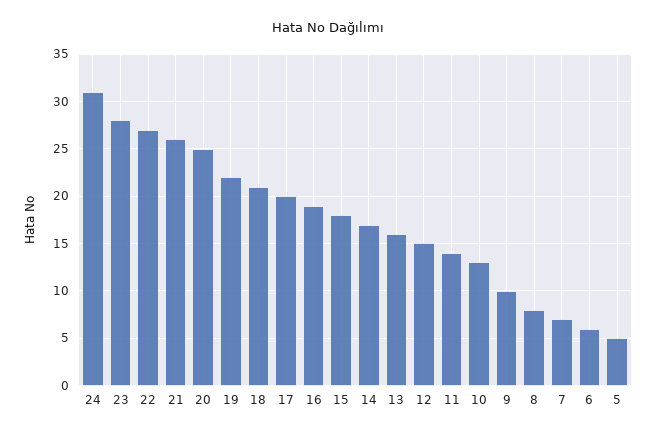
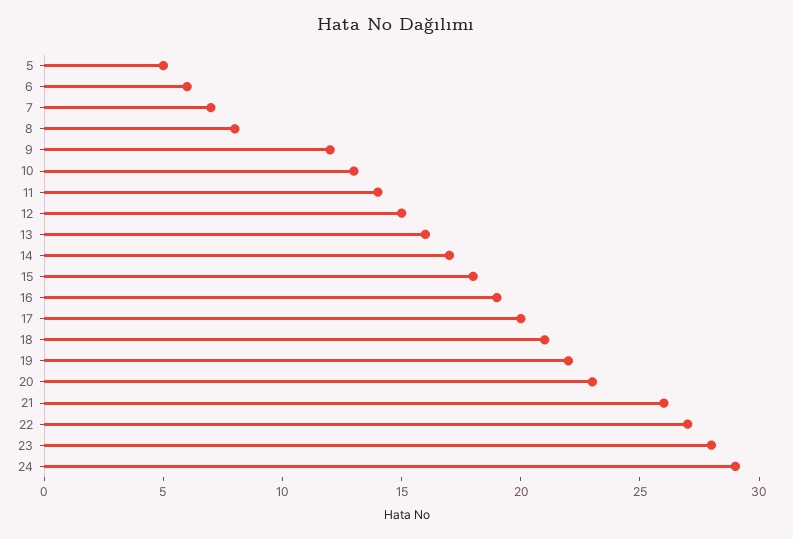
  {
-   "24": 31,
+   "24": 29,
    "23": 28,
    "22": 27,
    "21": 26,
-   "20": 25,
+   "20": 23,
    "19": 22,
    "18": 21,
    "17": 20,
    "16": 19,
    "15": 18,
    "14": 17,
    "13": 16,
    "12": 15,
    "11": 14,
    "10": 13,
-   "9": 10,
+   "9": 12,
    "8": 8,
    "7": 7,
    "6": 6,
    "5": 5
  }

